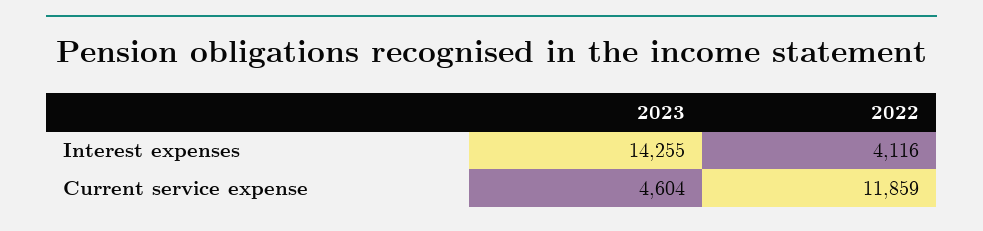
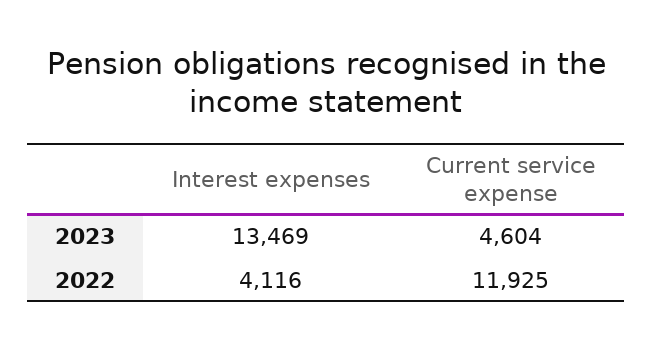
  {
    "2023": {
-     "Interest expenses": 14255,
+     "Interest expenses": 13469,
      "Current service expense": 4604
    },
    "2022": {
      "Interest expenses": 4116,
-     "Current service expense": 11859
+     "Current service expense": 11925
    }
  }

